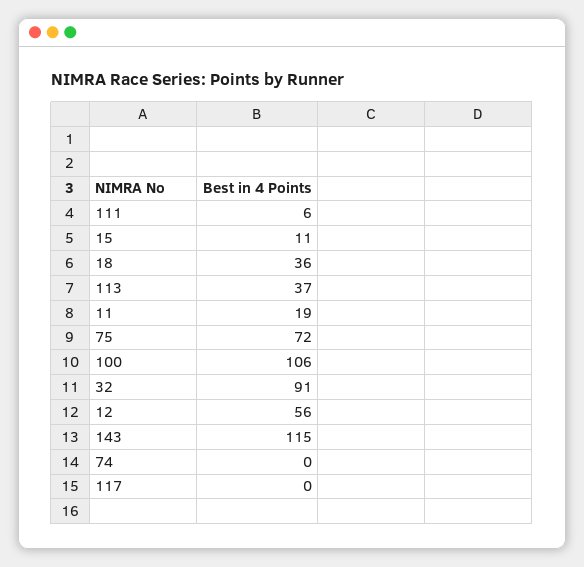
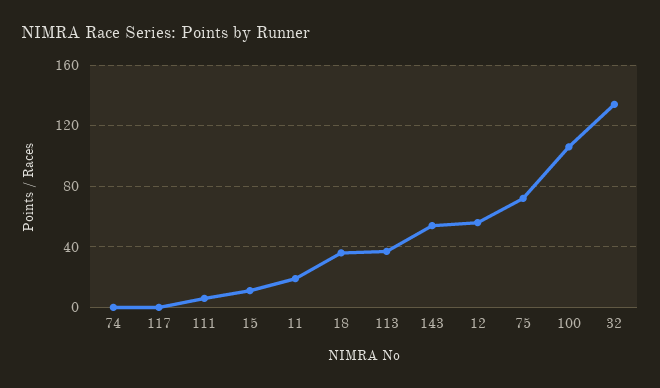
  {
    "111": 6,
    "15": 11,
    "18": 36,
    "113": 37,
    "11": 19,
    "75": 72,
    "100": 106,
-   "32": 91,
+   "32": 135,
    "12": 56,
-   "143": 115,
+   "143": 55,
    "74": 0,
    "117": 0
  }

